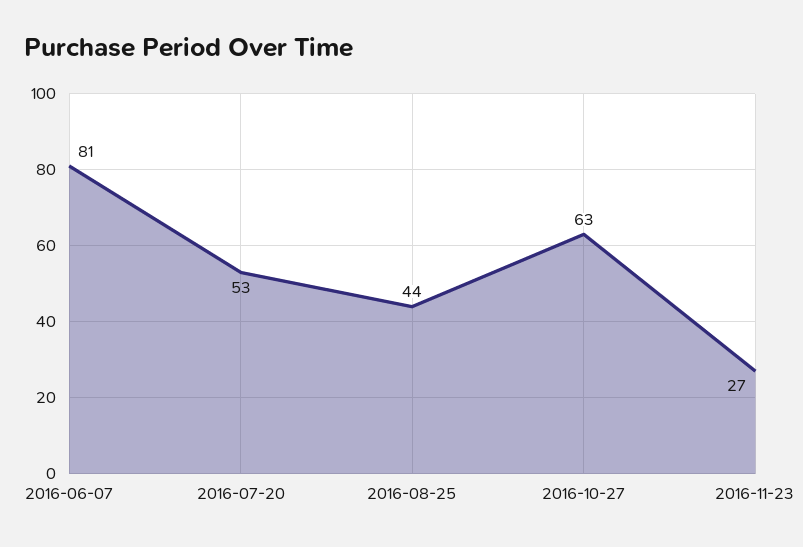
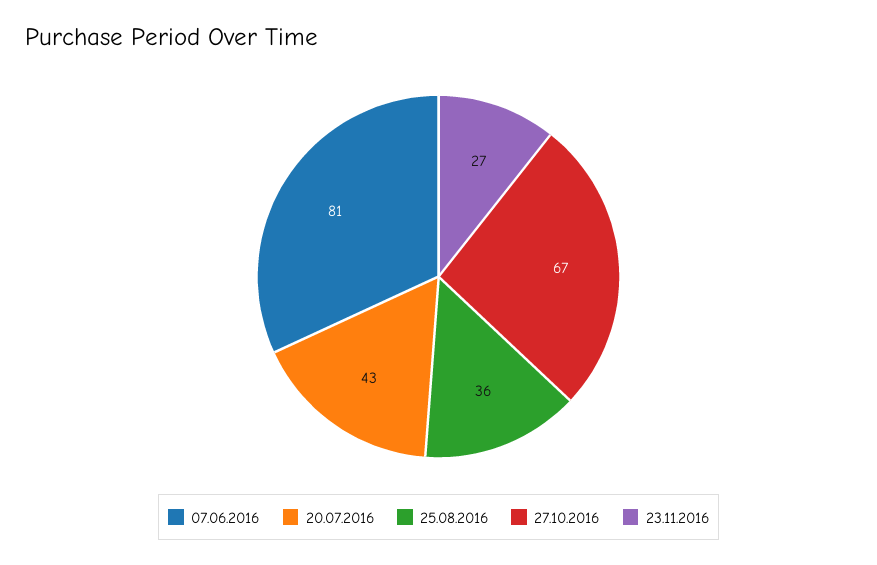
  {
    "2016-06-07": 81,
-   "2016-07-20": 53,
+   "2016-07-20": 43,
-   "2016-08-25": 44,
+   "2016-08-25": 36,
-   "2016-10-27": 63,
+   "2016-10-27": 67,
    "2016-11-23": 27
  }

